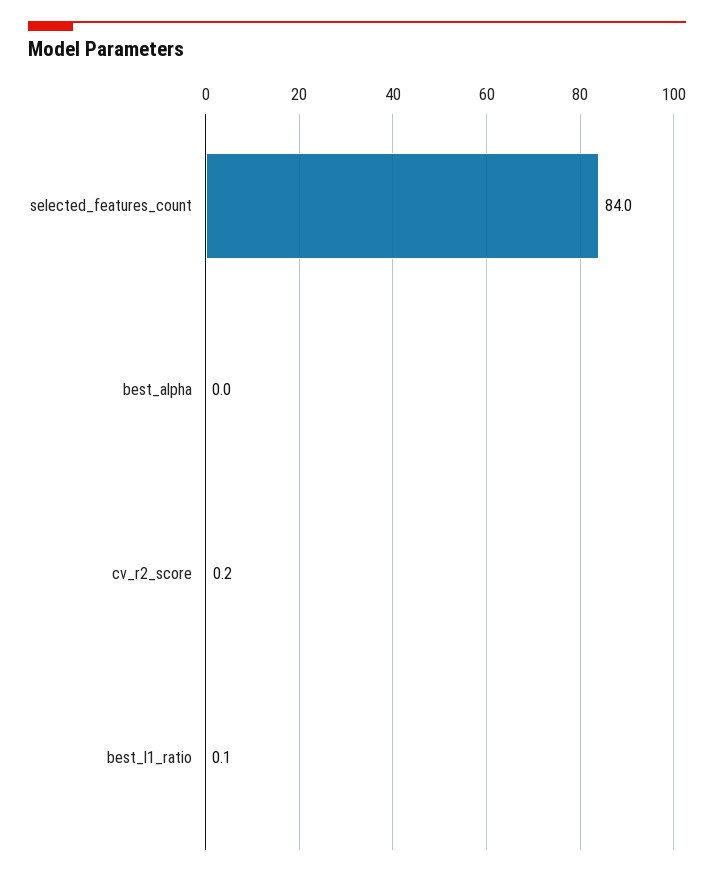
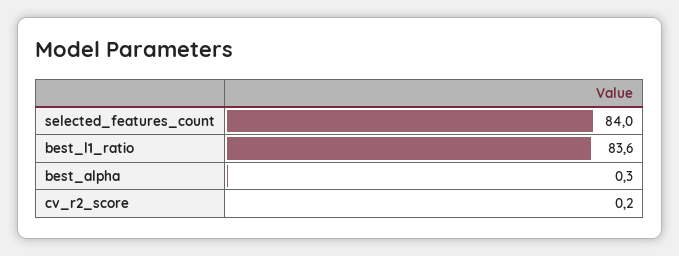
  {
    "selected_features_count": 84,
-   "best_alpha": 0,
+   "best_alpha": 0.3,
    "cv_r2_score": 0.2,
-   "best_l1_ratio": 0.1
+   "best_l1_ratio": 83.6
  }

